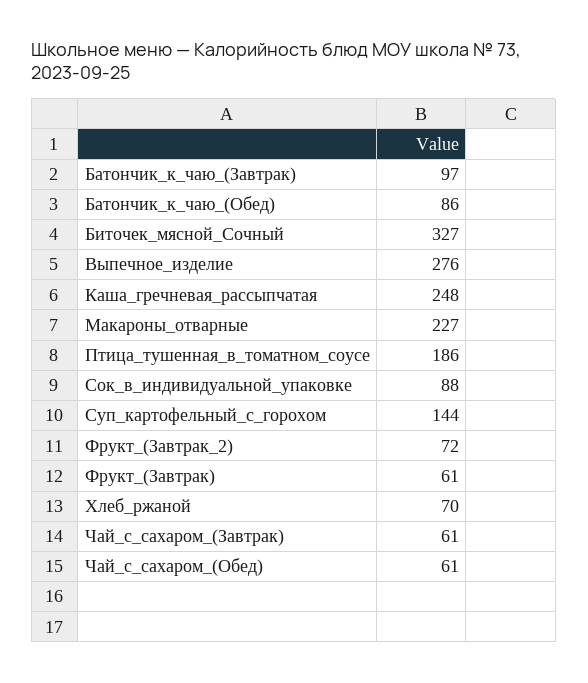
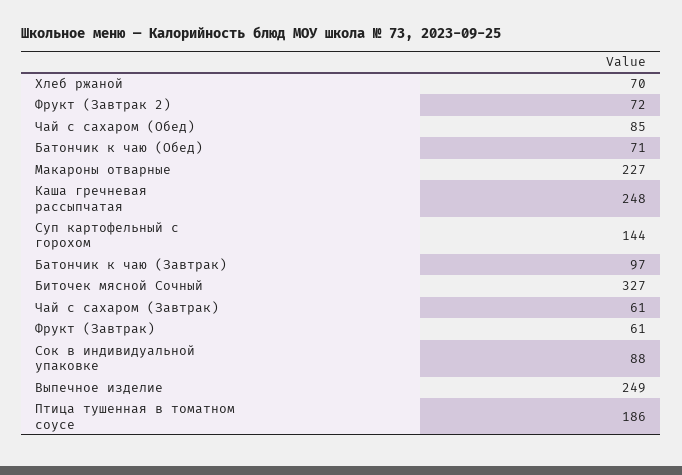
  {
    "Батончик_к_чаю_(Завтрак)": 97,
-   "Батончик_к_чаю_(Обед)": 86,
+   "Батончик_к_чаю_(Обед)": 71,
    "Биточек_мясной_Сочный": 327,
-   "Выпечное_изделие": 276,
+   "Выпечное_изделие": 249,
    "Каша_гречневая_рассыпчатая": 248,
    "Макароны_отварные": 227,
    "Птица_тушенная_в_томатном_соусе": 186,
    "Сок_в_индивидуальной_упаковке": 88,
    "Суп_картофельный_с_горохом": 144,
    "Фрукт_(Завтрак_2)": 72,
    "Фрукт_(Завтрак)": 61,
    "Хлеб_ржаной": 70,
    "Чай_с_сахаром_(Завтрак)": 61,
-   "Чай_с_сахаром_(Обед)": 61
+   "Чай_с_сахаром_(Обед)": 85
  }

